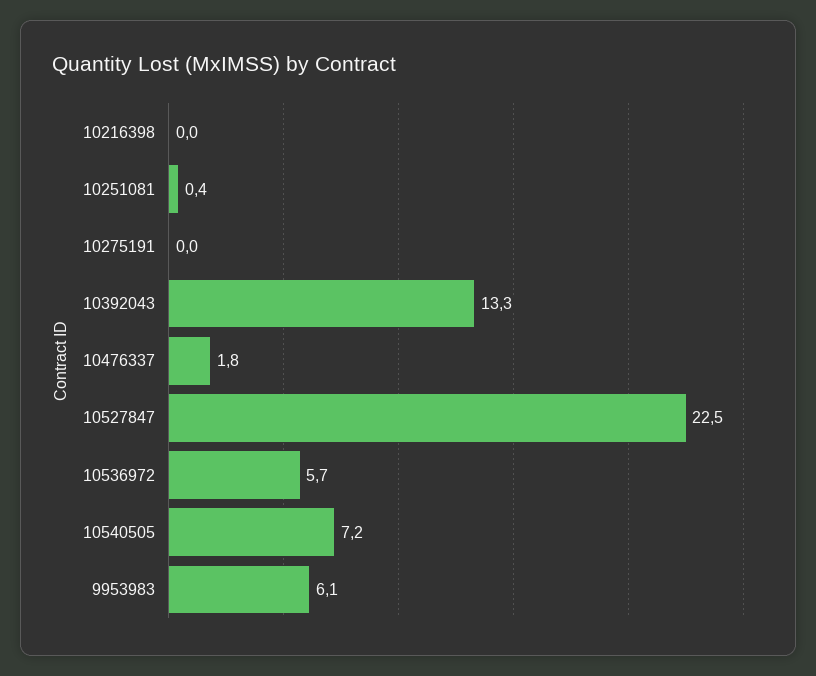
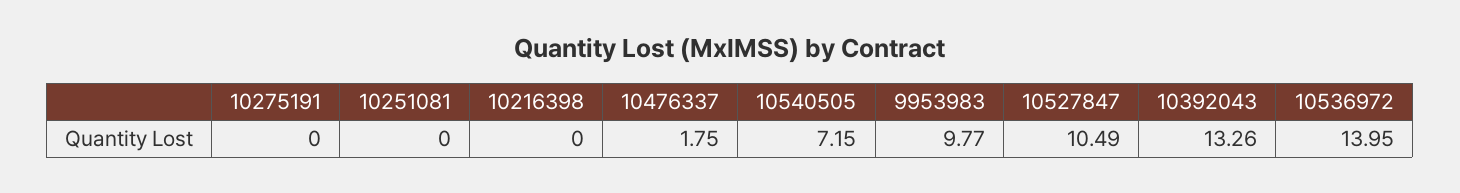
  {
    "10216398": 0,
-   "10251081": 0.4,
+   "10251081": 0,
    "10275191": 0,
    "10392043": 13.26,
    "10476337": 1.75,
-   "10527847": 22.5,
+   "10527847": 10.49,
-   "10536972": 5.7,
+   "10536972": 13.95,
    "10540505": 7.15,
-   "9953983": 6.1
+   "9953983": 9.77
  }

